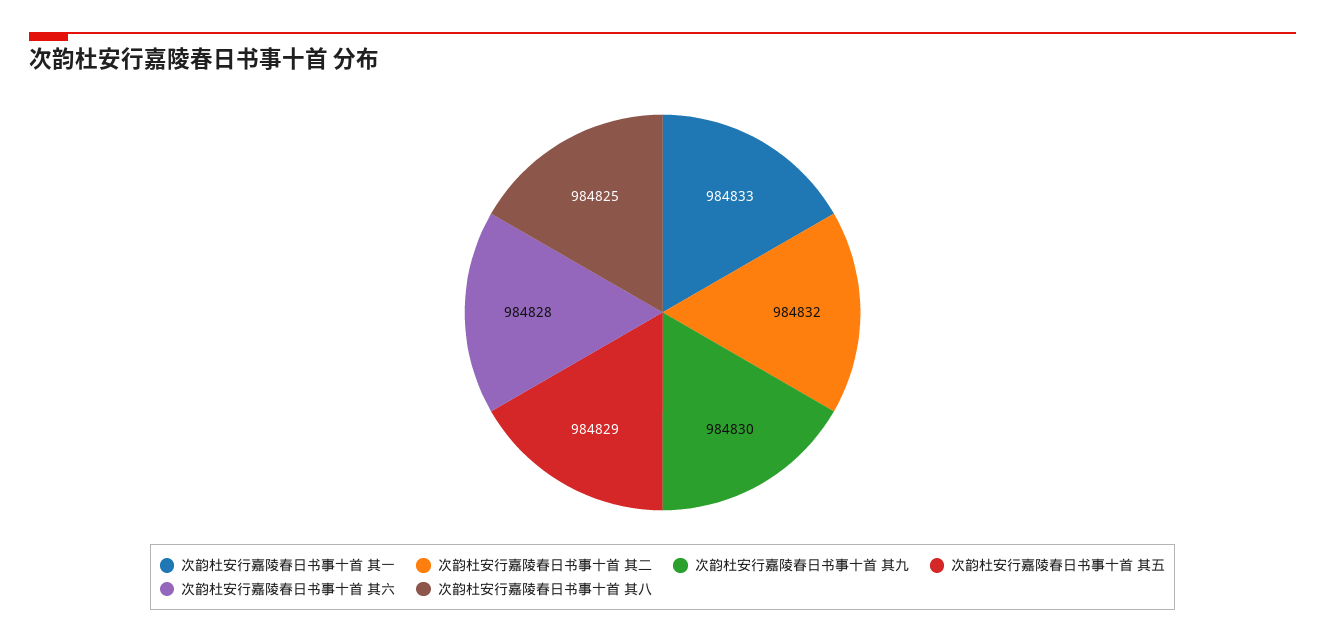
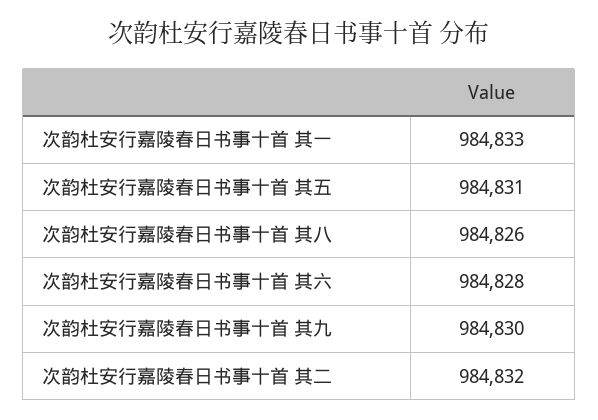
  {
    "次韵杜安行嘉陵春日书事十首 其一": 984833,
    "次韵杜安行嘉陵春日书事十首 其二": 984832,
    "次韵杜安行嘉陵春日书事十首 其九": 984830,
-   "次韵杜安行嘉陵春日书事十首 其五": 984829,
+   "次韵杜安行嘉陵春日书事十首 其五": 984831,
    "次韵杜安行嘉陵春日书事十首 其六": 984828,
-   "次韵杜安行嘉陵春日书事十首 其八": 984825
+   "次韵杜安行嘉陵春日书事十首 其八": 984826
  }

